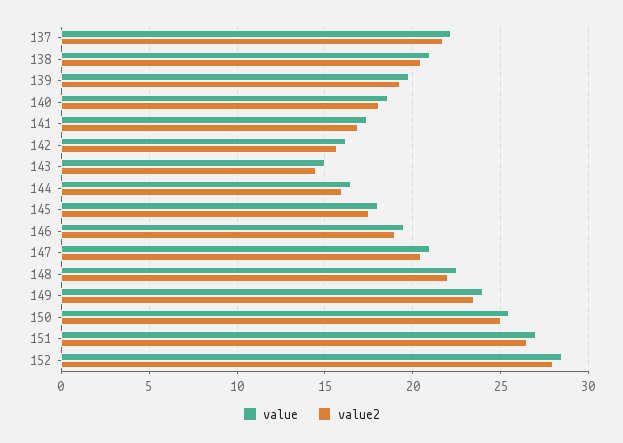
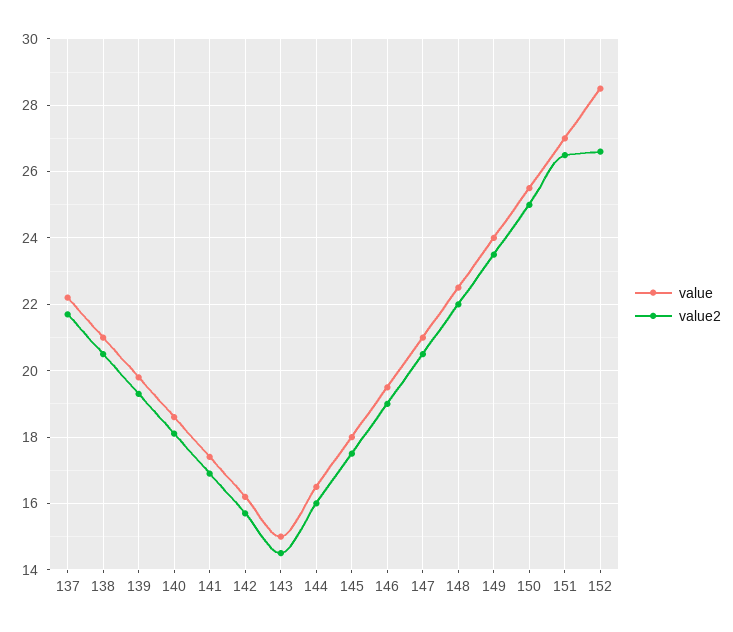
  {
    "value": {
      "137": 22,
      "138": 21,
      "139": 20,
      "140": 18.5,
      "141": 17.5,
      "142": 16,
      "143": 15,
      "144": 16.5,
      "145": 18,
      "146": 19.5,
      "147": 21,
      "148": 22.5,
      "149": 24,
      "150": 25.5,
      "151": 27,
      "152": 28.5
    },
    "value2": {
      "137": 21.5,
      "138": 20.5,
      "139": 19.5,
      "140": 18,
      "141": 17,
      "142": 15.5,
      "143": 14.5,
      "144": 16,
      "145": 17.5,
      "146": 19,
      "147": 20.5,
      "148": 22,
      "149": 23.5,
      "150": 25,
      "151": 26.5,
-     "152": 28
+     "152": 26.5
    }
  }

